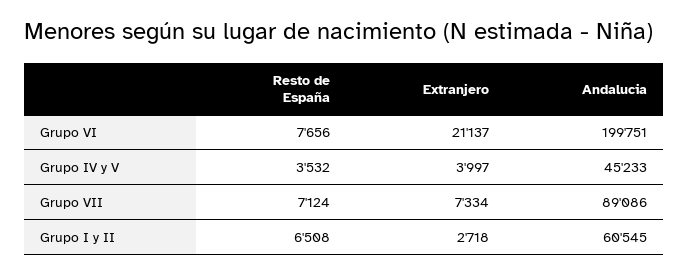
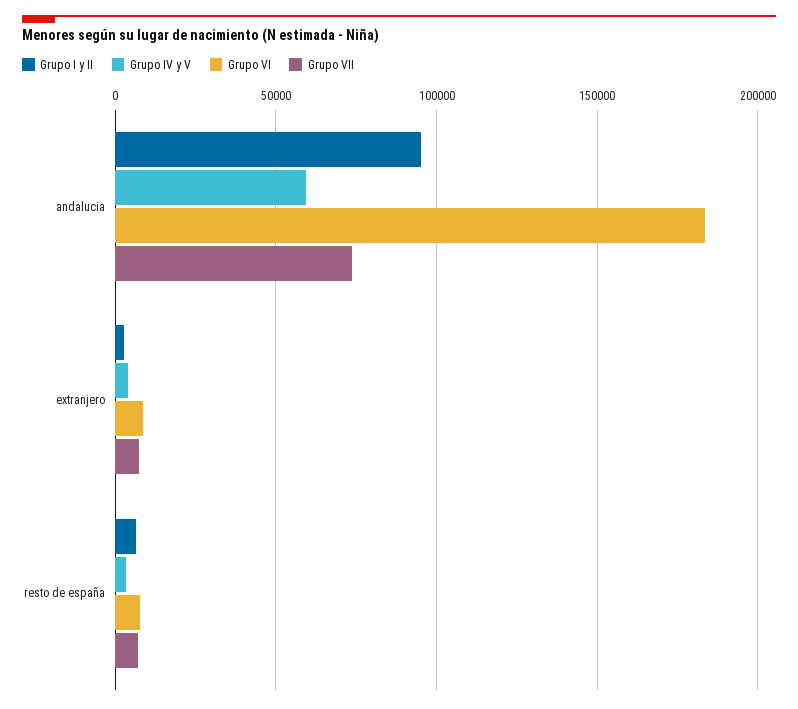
  {
    "Grupo VI": {
      "Resto de España": 7656,
-     "Extranjero": 21137,
+     "Extranjero": 10000,
-     "Andalucia": 199751
+     "Andalucia": 185000
    },
    "Grupo IV y V": {
      "Resto de España": 3532,
      "Extranjero": 3997,
-     "Andalucia": 45233
+     "Andalucia": 60000
    },
    "Grupo VII": {
      "Resto de España": 7124,
      "Extranjero": 7334,
-     "Andalucia": 89086
+     "Andalucia": 75000
    },
    "Grupo I y II": {
      "Resto de España": 6508,
      "Extranjero": 2718,
-     "Andalucia": 60545
+     "Andalucia": 95000
    }
  }

